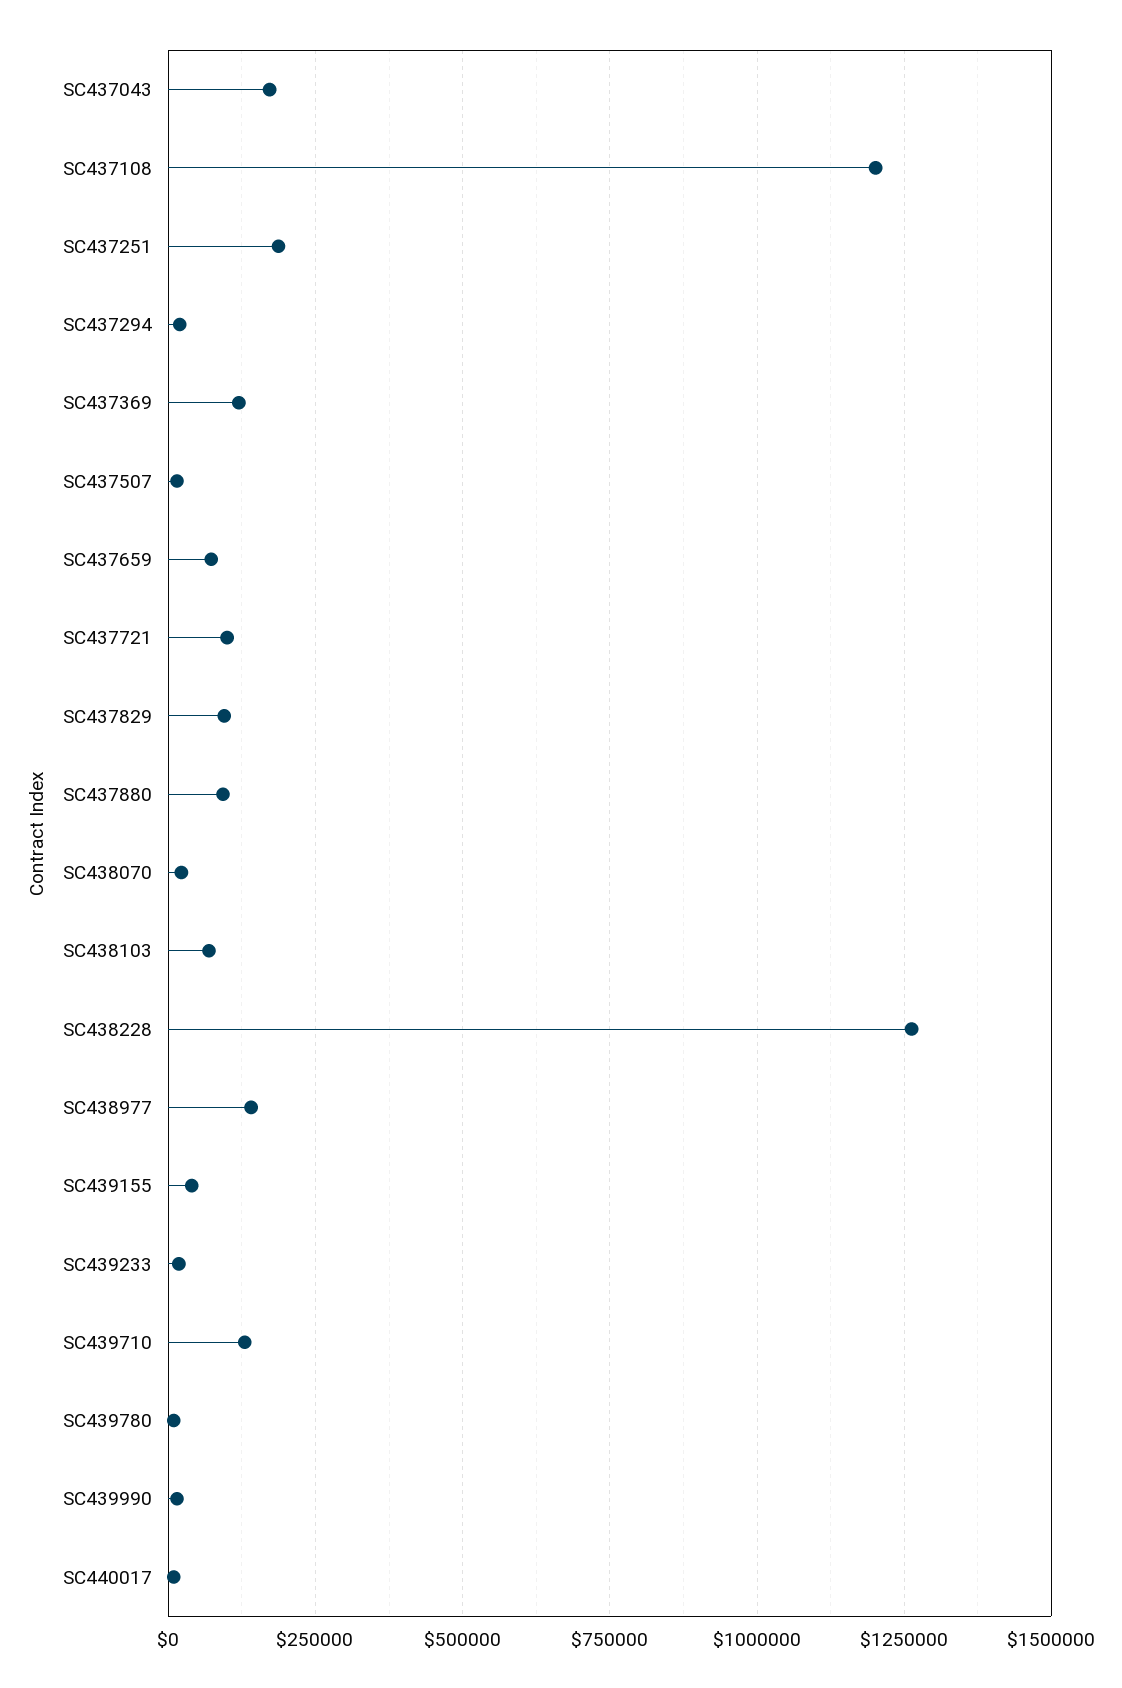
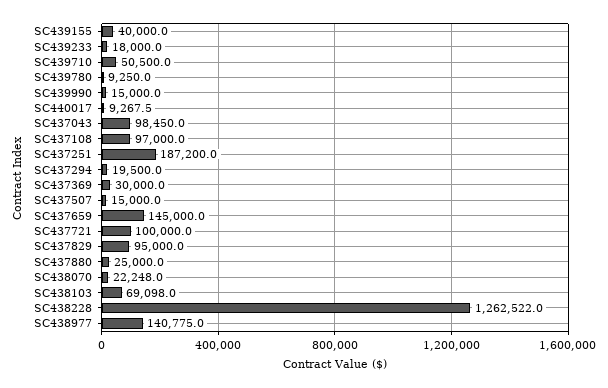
  {
-   "SC437043": 175000,
+   "SC437043": 98450,
-   "SC437108": 1200000,
+   "SC437108": 97000,
    "SC437251": 187200,
    "SC437294": 19500,
-   "SC437369": 125000,
+   "SC437369": 30000,
    "SC437507": 15000,
-   "SC437659": 75000,
+   "SC437659": 145000,
    "SC437721": 100000,
    "SC437829": 95000,
-   "SC437880": 100000,
+   "SC437880": 25000,
    "SC438070": 22248,
    "SC438103": 69098,
    "SC438228": 1262522,
    "SC438977": 140775,
    "SC439155": 40000,
    "SC439233": 18000,
-   "SC439710": 125000,
+   "SC439710": 50500,
    "SC439780": 9250,
    "SC439990": 15000,
    "SC440017": 9267.5
  }

